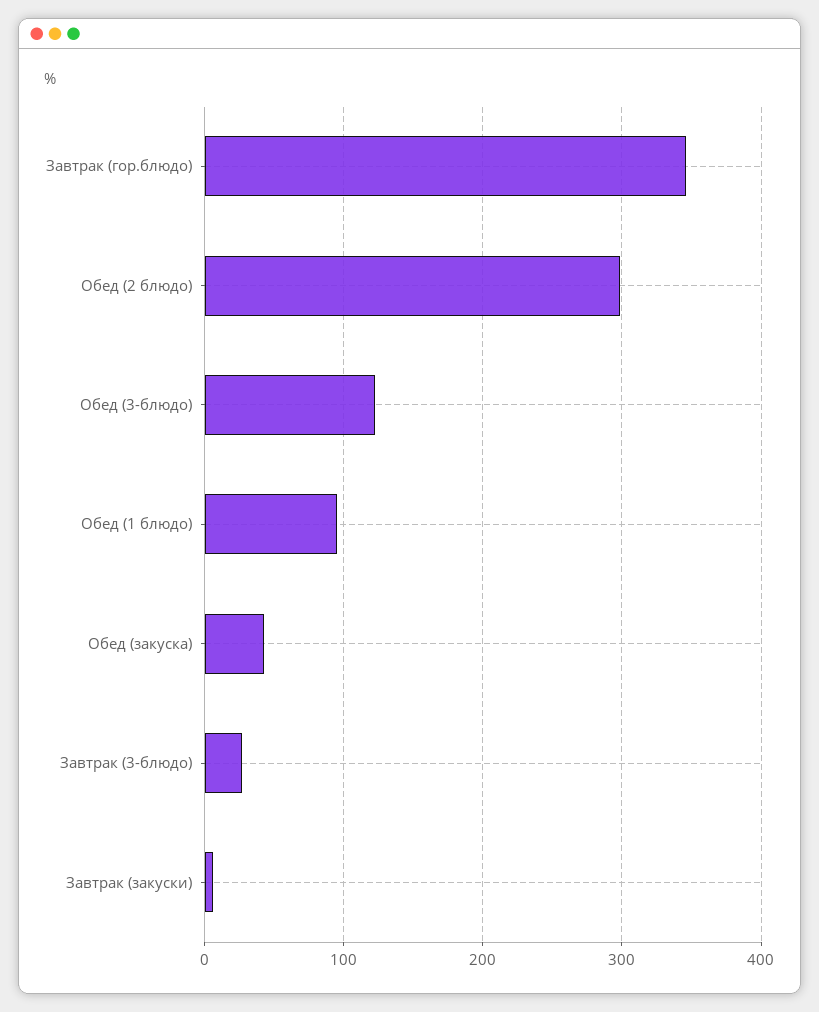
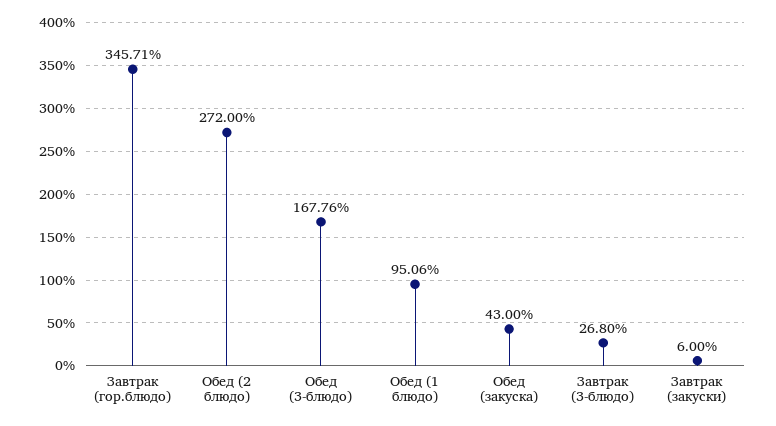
  {
    "Завтрак (гор.блюдо)": 345.71,
-   "Обед (2 блюдо)": 300,
+   "Обед (2 блюдо)": 272,
-   "Обед (3-блюдо)": 120,
+   "Обед (3-блюдо)": 167.76,
    "Обед (1 блюдо)": 95.06,
    "Обед (закуска)": 43,
    "Завтрак (3-блюдо)": 26.8,
    "Завтрак (закуски)": 6
  }

